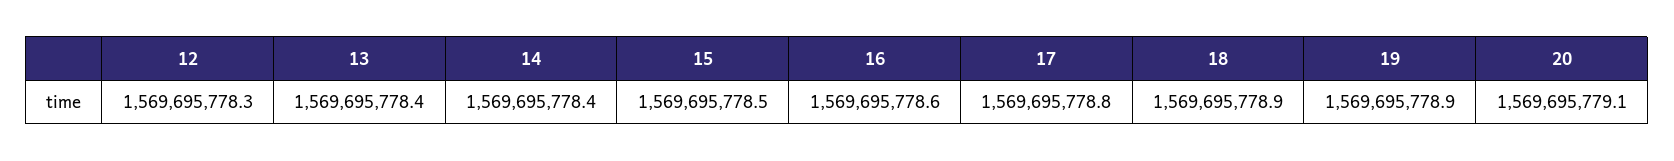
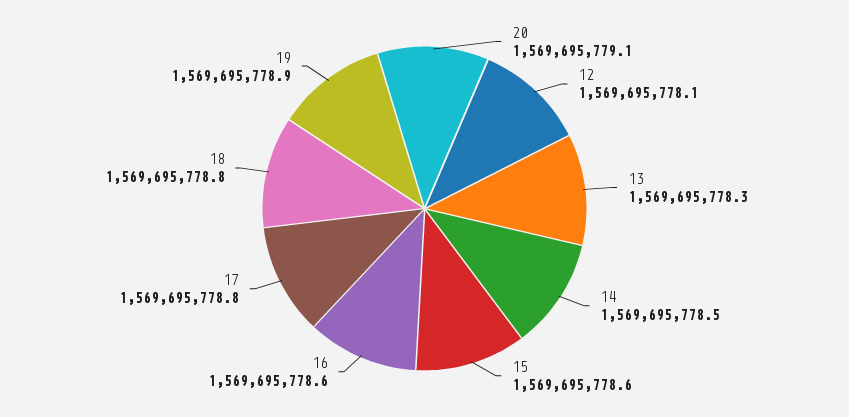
  {
-   "12": 1569695778.3,
+   "12": 1569695778.1,
-   "13": 1569695778.4,
+   "13": 1569695778.3,
-   "14": 1569695778.4,
+   "14": 1569695778.5,
-   "15": 1569695778.5,
+   "15": 1569695778.6,
    "16": 1569695778.6,
    "17": 1569695778.8,
-   "18": 1569695778.9,
+   "18": 1569695778.8,
    "19": 1569695778.9,
    "20": 1569695779.1
  }

